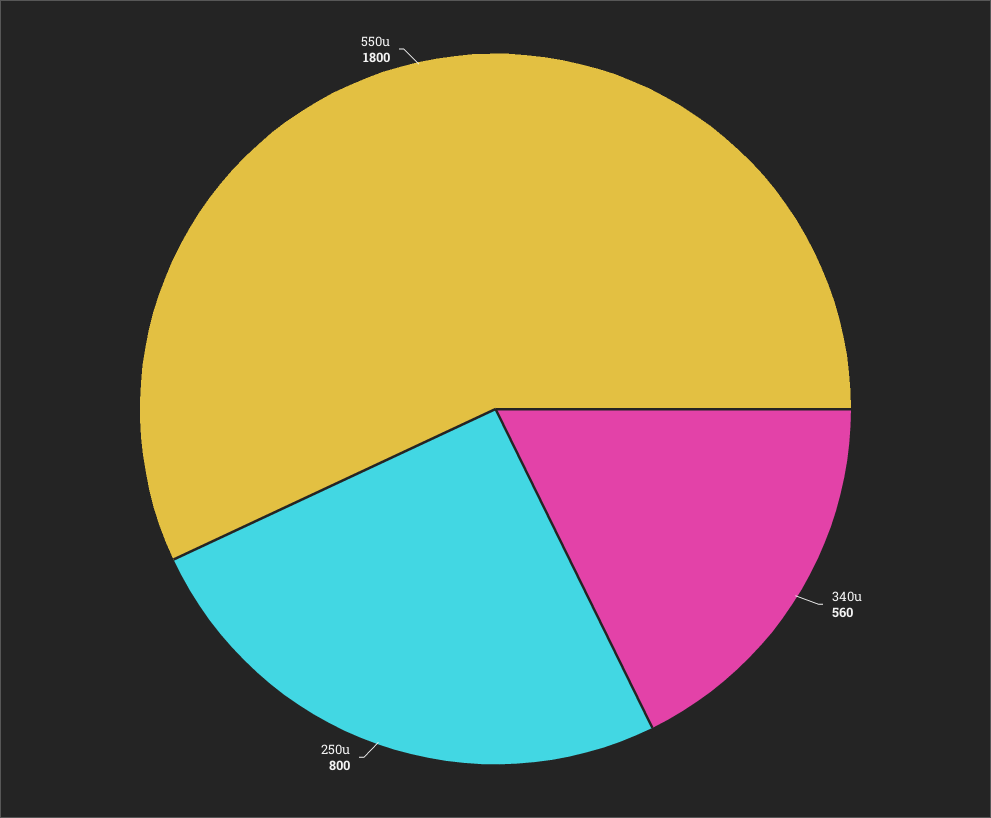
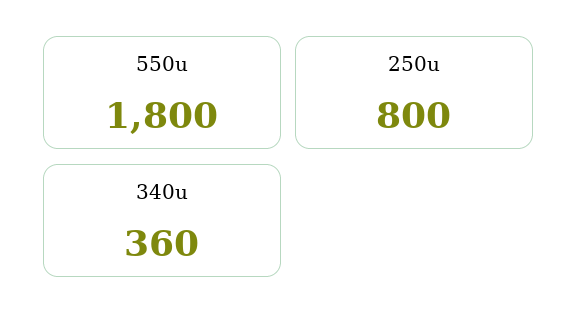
  {
-   "340u": 560,
+   "340u": 360,
    "250u": 800,
    "550u": 1800
  }

